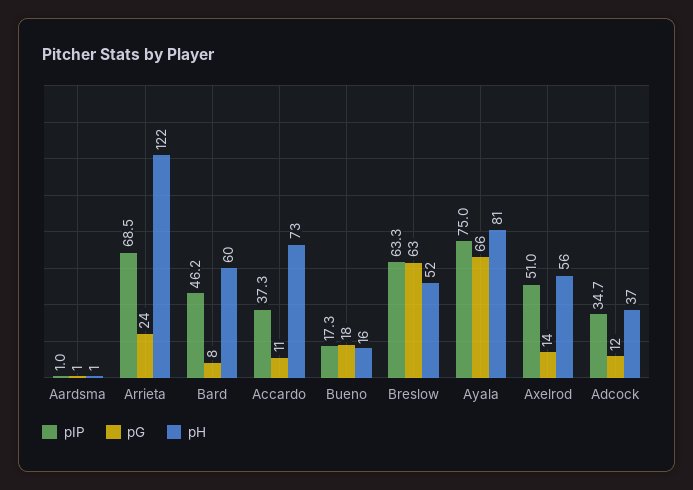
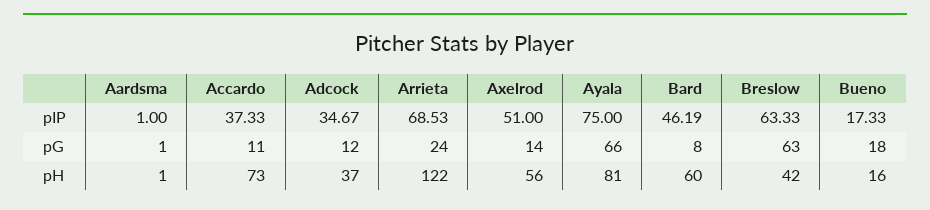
  {
    "pIP": {
      "Aardsma": 1,
      "Arrieta": 68.53,
      "Bard": 46.19,
      "Accardo": 37.33,
      "Bueno": 17.33,
      "Breslow": 63.33,
      "Ayala": 75,
      "Axelrod": 51,
      "Adcock": 34.67
    },
    "pG": {
      "Aardsma": 1,
      "Arrieta": 24,
      "Bard": 8,
      "Accardo": 11,
      "Bueno": 18,
      "Breslow": 63,
      "Ayala": 66,
      "Axelrod": 14,
      "Adcock": 12
    },
    "pH": {
      "Aardsma": 1,
      "Arrieta": 122,
      "Bard": 60,
      "Accardo": 73,
      "Bueno": 16,
-     "Breslow": 52,
+     "Breslow": 42,
      "Ayala": 81,
      "Axelrod": 56,
      "Adcock": 37
    }
  }

